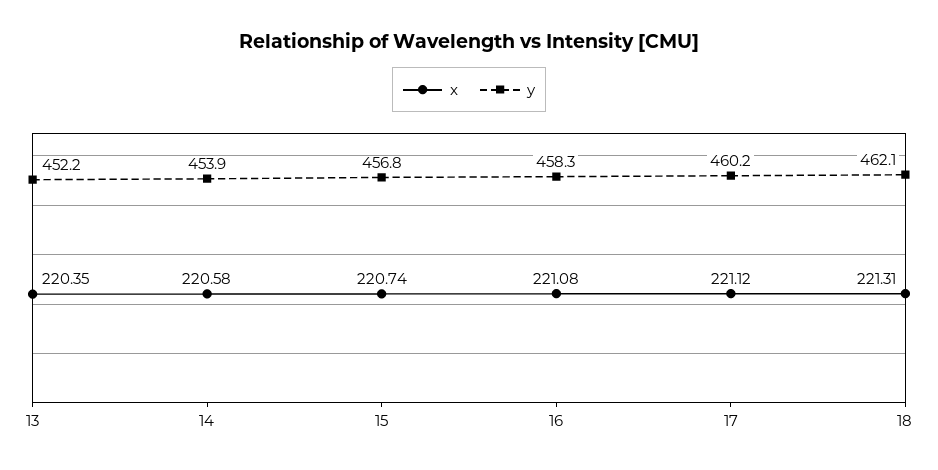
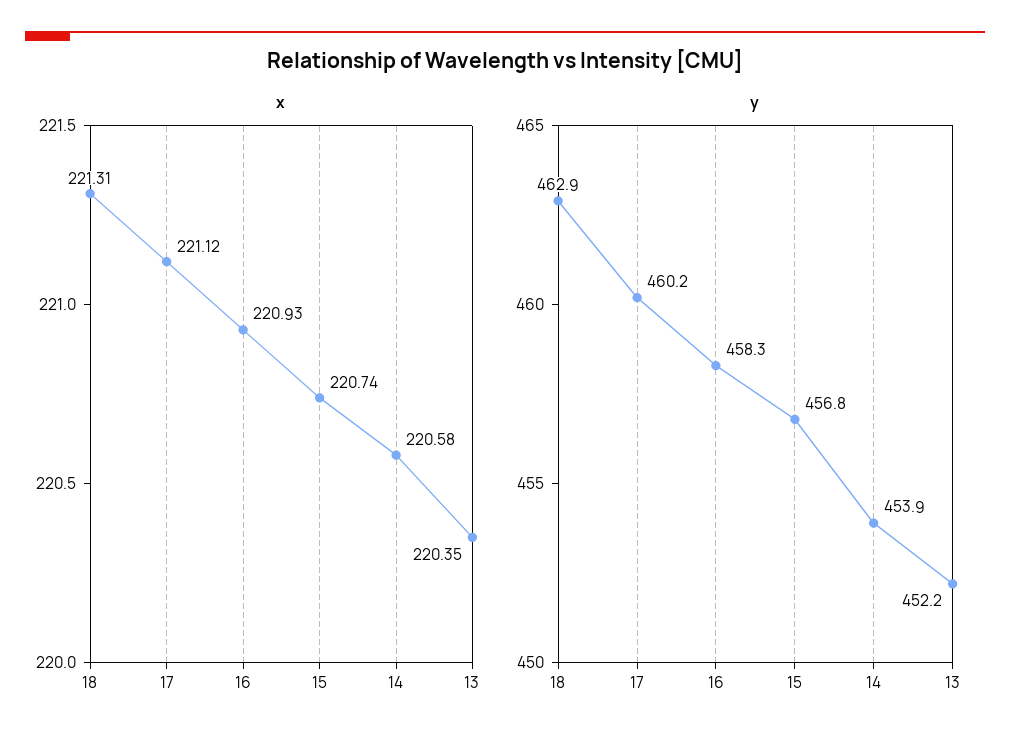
  {
    "x": {
      "13": 220.35,
      "14": 220.58,
      "15": 220.74,
-     "16": 221.08,
+     "16": 220.93,
      "17": 221.12,
      "18": 221.31
    },
    "y": {
      "13": 452.2,
      "14": 453.9,
      "15": 456.8,
      "16": 458.3,
      "17": 460.2,
-     "18": 462.1
+     "18": 462.9
    }
  }

